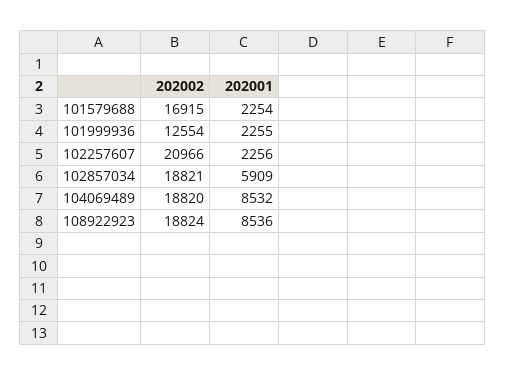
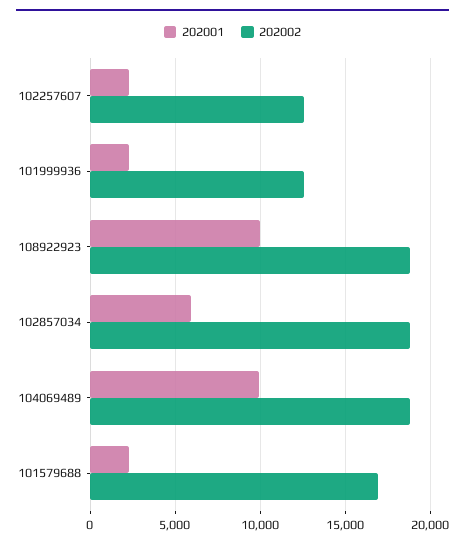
  {
    "202002": {
      "101579688": 16915,
      "101999936": 12554,
-     "102257607": 20966,
+     "102257607": 12500,
      "102857034": 18821,
      "104069489": 18820,
      "108922923": 18824
    },
    "202001": {
      "101579688": 2254,
      "101999936": 2255,
      "102257607": 2256,
      "102857034": 5909,
-     "104069489": 8532,
+     "104069489": 10000,
-     "108922923": 8536
+     "108922923": 10000
    }
  }

